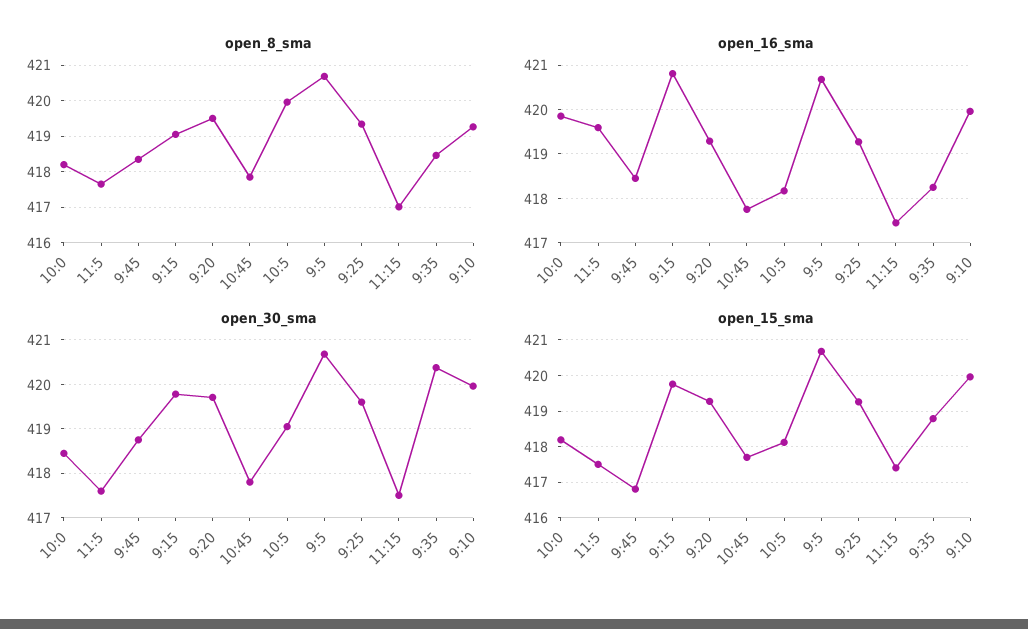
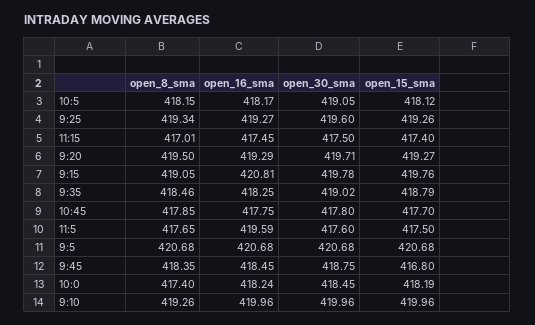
  {
    "open_8_sma": {
-     "10:0": 418.2,
+     "10:0": 417.4,
      "11:5": 417.65,
      "9:45": 418.35,
      "9:15": 419.05,
      "9:20": 419.5,
      "10:45": 417.85,
-     "10:5": 420,
+     "10:5": 418.15,
      "9:5": 420.68,
      "9:25": 419.34,
      "11:15": 417.01,
      "9:35": 418.46,
      "9:10": 419.26
    },
    "open_16_sma": {
-     "10:0": 419.8,
+     "10:0": 418.24,
      "11:5": 419.59,
      "9:45": 418.45,
      "9:15": 420.81,
      "9:20": 419.29,
      "10:45": 417.75,
      "10:5": 418.17,
      "9:5": 420.68,
      "9:25": 419.27,
      "11:15": 417.45,
      "9:35": 418.25,
      "9:10": 419.96
    },
    "open_30_sma": {
      "10:0": 418.45,
      "11:5": 417.6,
      "9:45": 418.75,
      "9:15": 419.78,
      "9:20": 419.71,
      "10:45": 417.8,
      "10:5": 419.05,
      "9:5": 420.68,
      "9:25": 419.6,
      "11:15": 417.5,
-     "9:35": 420.4,
+     "9:35": 419.02,
      "9:10": 419.96
    },
    "open_15_sma": {
      "10:0": 418.19,
      "11:5": 417.5,
      "9:45": 416.8,
      "9:15": 419.76,
      "9:20": 419.27,
      "10:45": 417.7,
      "10:5": 418.12,
      "9:5": 420.68,
      "9:25": 419.26,
      "11:15": 417.4,
      "9:35": 418.79,
      "9:10": 419.96
    }
  }

